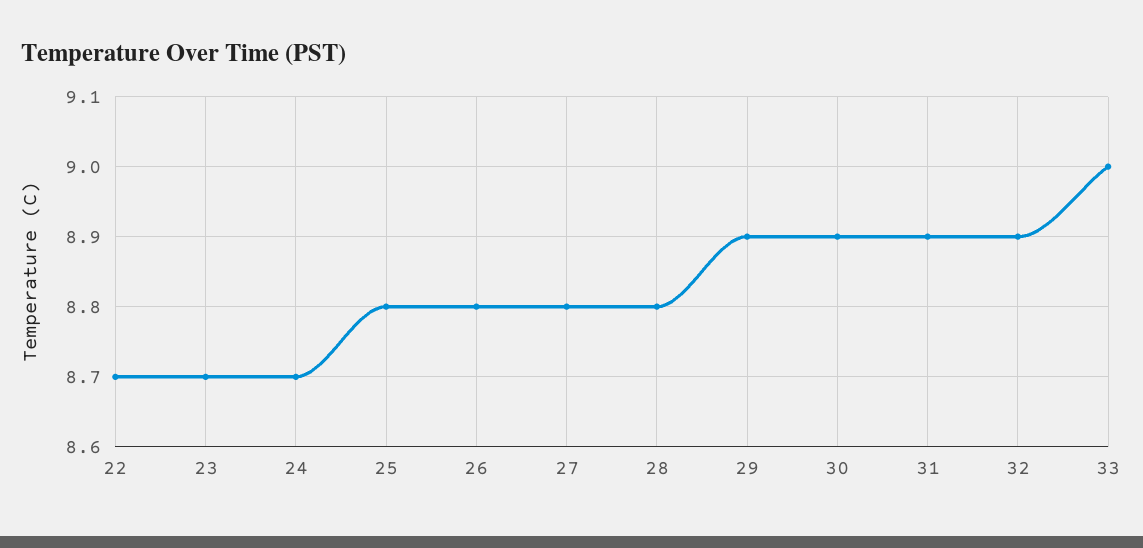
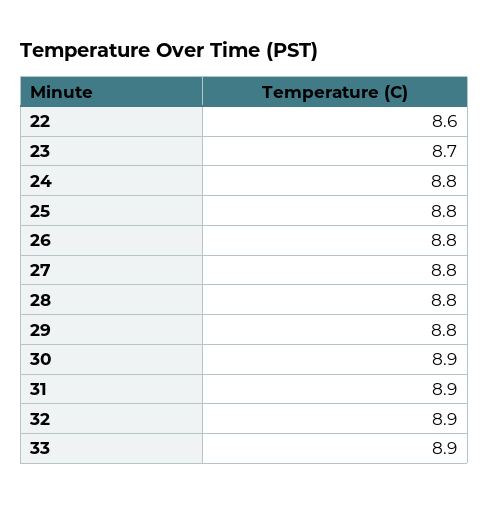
  {
-   "22": 8.7,
+   "22": 8.6,
    "23": 8.7,
-   "24": 8.7,
+   "24": 8.8,
    "25": 8.8,
    "26": 8.8,
    "27": 8.8,
    "28": 8.8,
-   "29": 8.9,
+   "29": 8.8,
    "30": 8.9,
    "31": 8.9,
    "32": 8.9,
-   "33": 9
+   "33": 8.9
  }

